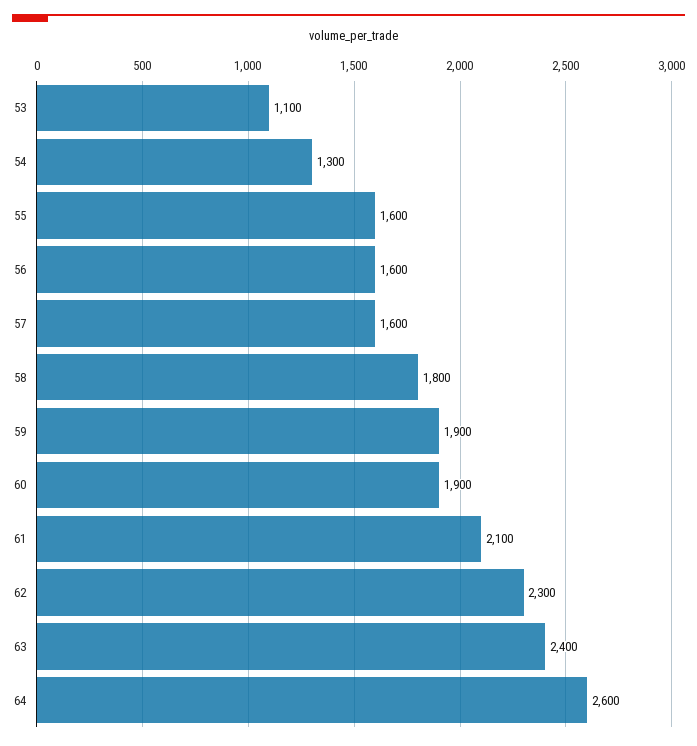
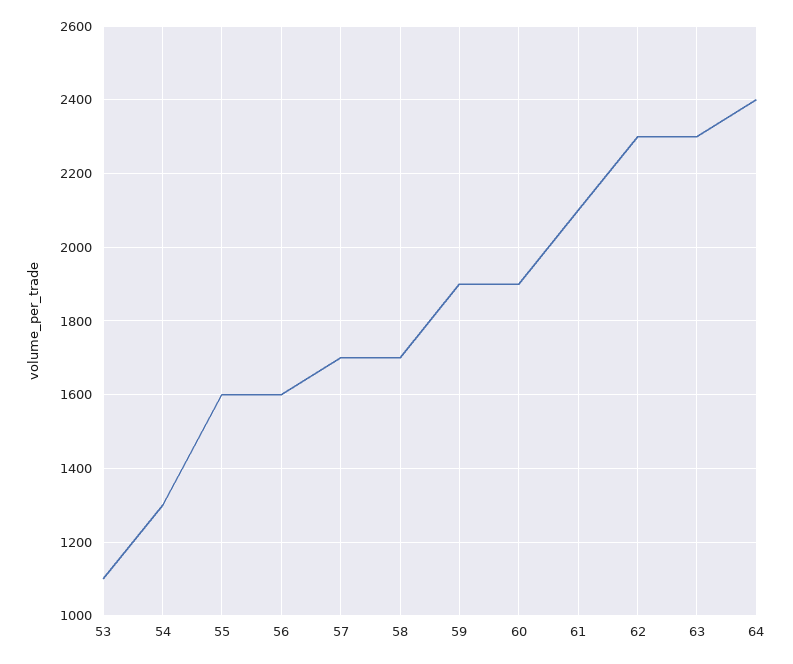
  {
    "53": 1100,
    "54": 1300,
    "55": 1600,
    "56": 1600,
-   "57": 1600,
+   "57": 1700,
-   "58": 1800,
+   "58": 1700,
    "59": 1900,
    "60": 1900,
    "61": 2100,
    "62": 2300,
-   "63": 2400,
+   "63": 2300,
-   "64": 2600
+   "64": 2400
  }

